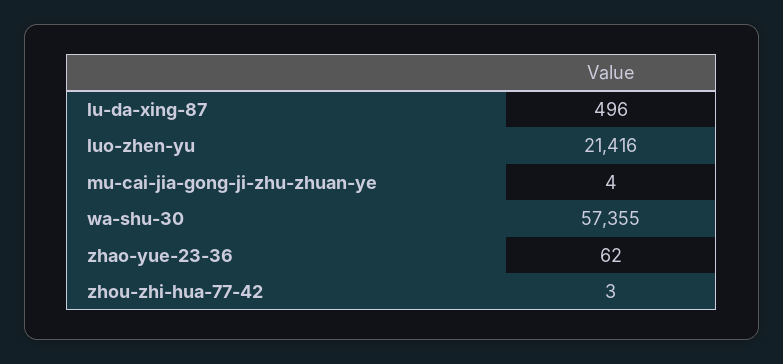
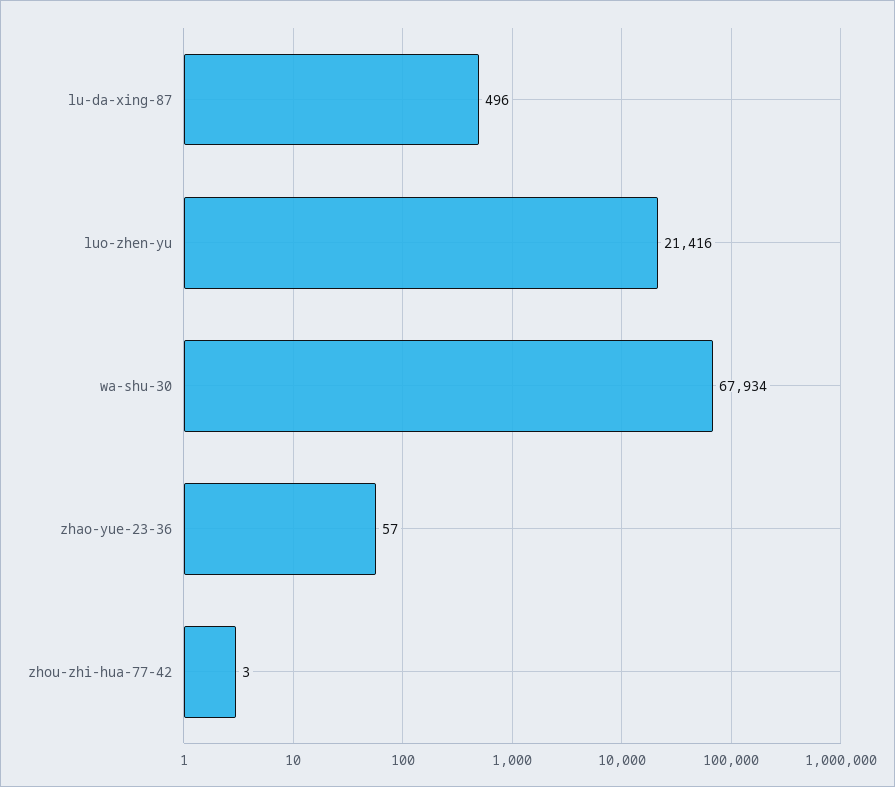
  {
    "lu-da-xing-87": 496,
    "luo-zhen-yu": 21416,
-   "mu-cai-jia-gong-ji-zhu-zhuan-ye": 4,
-   "wa-shu-30": 57355,
+   "wa-shu-30": 67934,
-   "zhao-yue-23-36": 62,
+   "zhao-yue-23-36": 57,
    "zhou-zhi-hua-77-42": 3
  }

